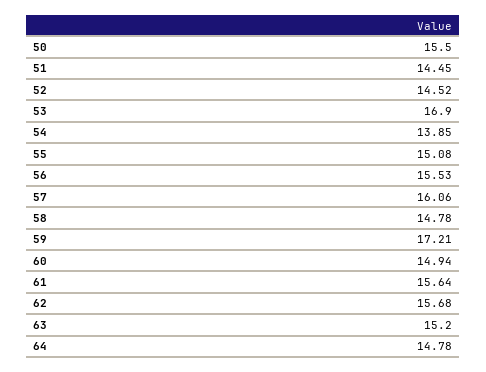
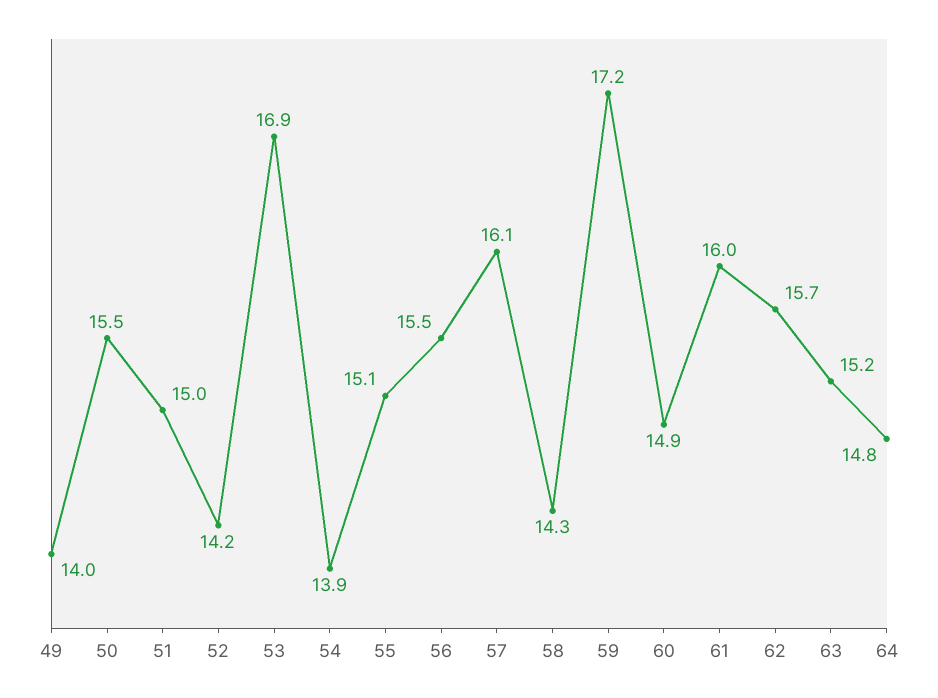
  {
    "50": 15.5,
-   "51": 14.45,
+   "51": 15,
-   "52": 14.52,
+   "52": 14.2,
    "53": 16.9,
    "54": 13.85,
    "55": 15.08,
    "56": 15.53,
    "57": 16.06,
-   "58": 14.78,
+   "58": 14.3,
    "59": 17.21,
    "60": 14.94,
-   "61": 15.64,
+   "61": 16,
    "62": 15.68,
    "63": 15.2,
-   "64": 14.78
+   "64": 14.78,
+   "49": 14
  }

